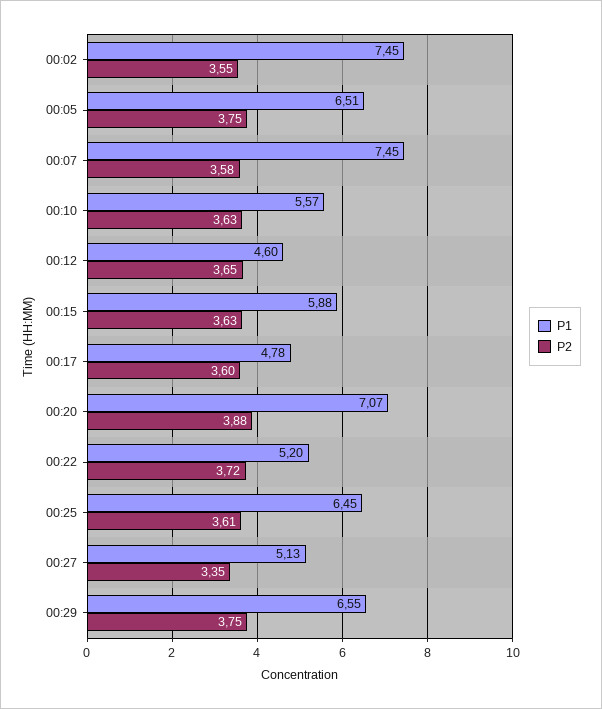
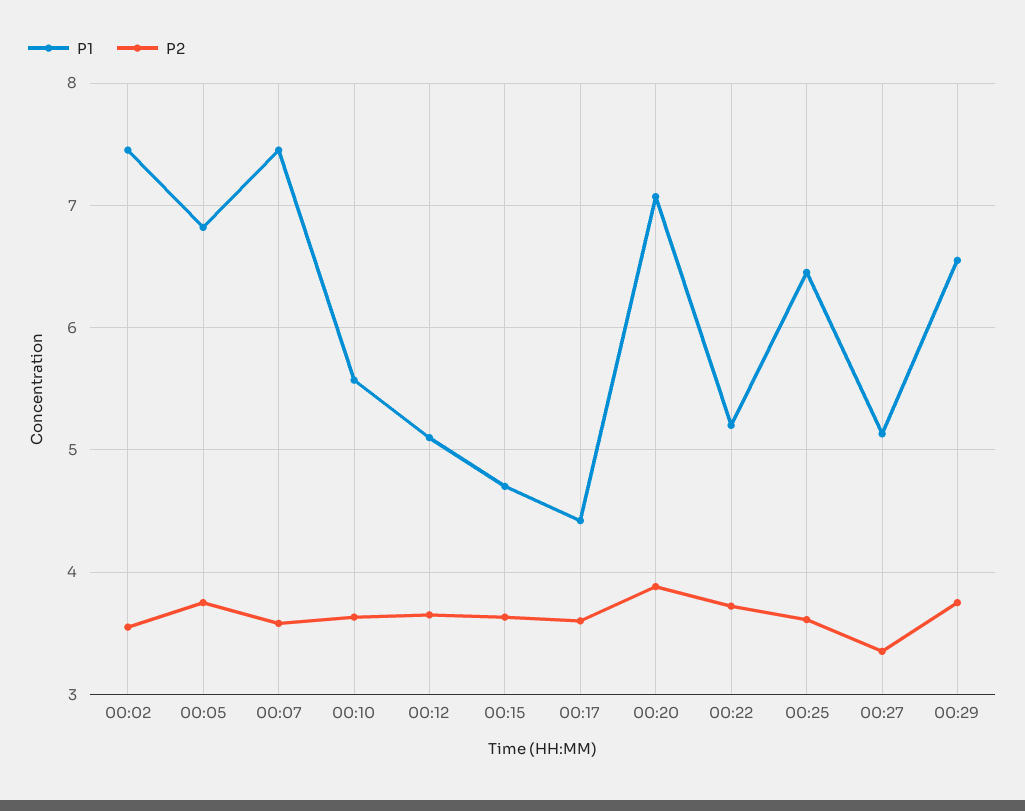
  {
    "P1": {
      "00:02": 7.45,
-     "00:05": 6.51,
+     "00:05": 6.8,
      "00:07": 7.45,
      "00:10": 5.57,
-     "00:12": 4.6,
+     "00:12": 5.1,
-     "00:15": 5.88,
+     "00:15": 4.7,
-     "00:17": 4.78,
+     "00:17": 4.4,
      "00:20": 7.07,
      "00:22": 5.2,
      "00:25": 6.45,
      "00:27": 5.13,
      "00:29": 6.55
    },
    "P2": {
      "00:02": 3.55,
      "00:05": 3.75,
      "00:07": 3.58,
      "00:10": 3.63,
      "00:12": 3.65,
      "00:15": 3.63,
      "00:17": 3.6,
      "00:20": 3.88,
      "00:22": 3.72,
      "00:25": 3.61,
      "00:27": 3.35,
      "00:29": 3.75
    }
  }

